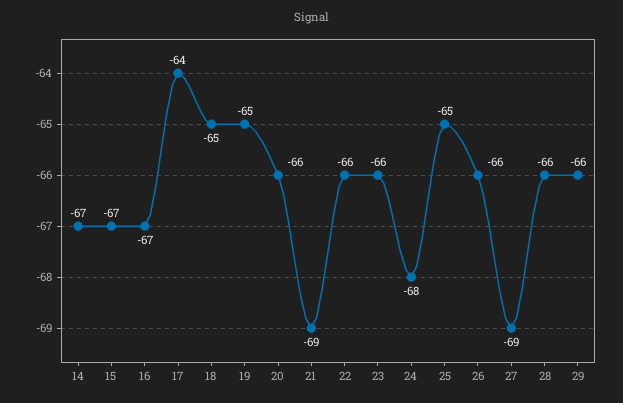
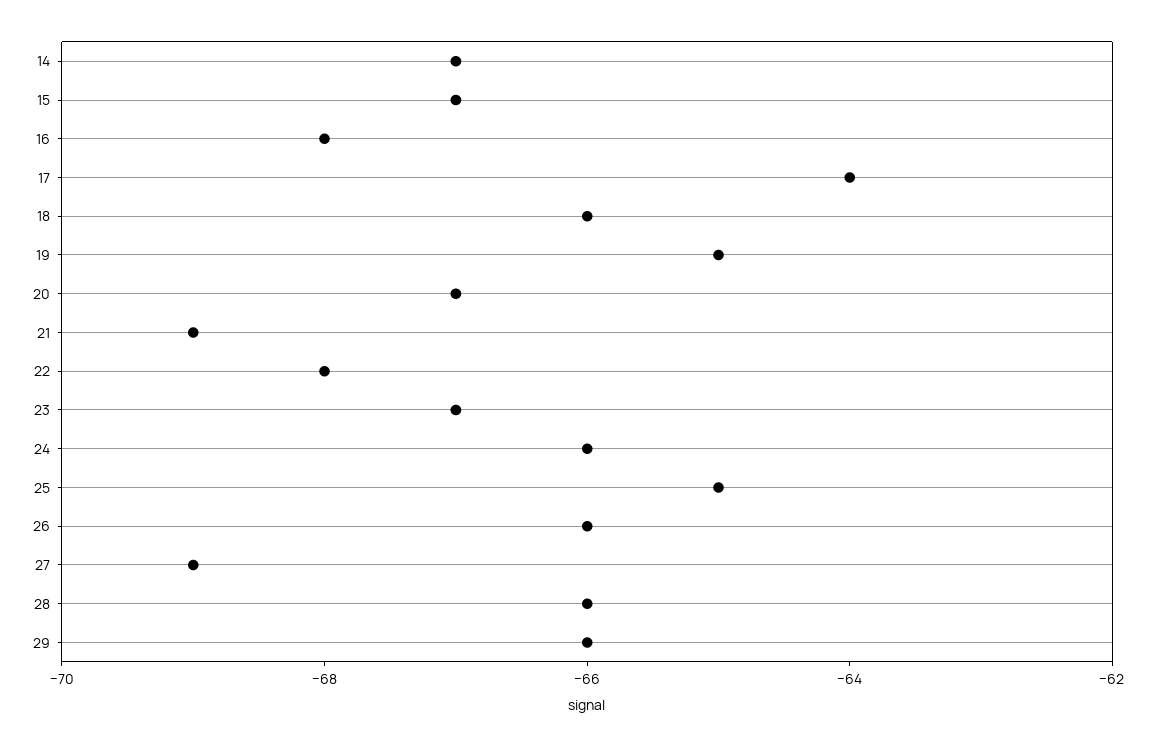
  {
    "14": -67,
    "15": -67,
-   "16": -67,
+   "16": -68,
    "17": -64,
-   "18": -65,
+   "18": -66,
    "19": -65,
-   "20": -66,
+   "20": -67,
    "21": -69,
-   "22": -66,
+   "22": -68,
-   "23": -66,
+   "23": -67,
-   "24": -68,
+   "24": -66,
    "25": -65,
    "26": -66,
    "27": -69,
    "28": -66,
    "29": -66
  }

